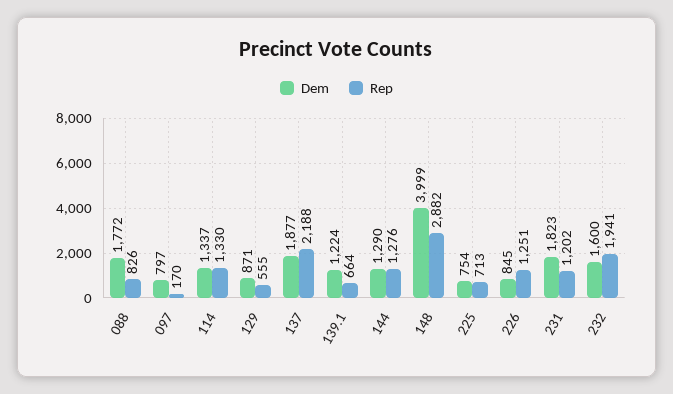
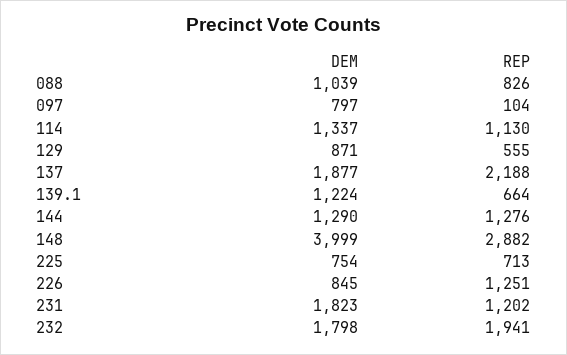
  {
    "Dem": {
-     "088": 1772,
+     "088": 1039,
      "097": 797,
      "114": 1337,
      "129": 871,
      "137": 1877,
      "139.1": 1224,
      "144": 1290,
      "148": 3999,
      "225": 754,
      "226": 845,
      "231": 1823,
-     "232": 1600
+     "232": 1798
    },
    "Rep": {
      "088": 826,
-     "097": 170,
+     "097": 104,
-     "114": 1330,
+     "114": 1130,
      "129": 555,
      "137": 2188,
      "139.1": 664,
      "144": 1276,
      "148": 2882,
      "225": 713,
      "226": 1251,
      "231": 1202,
      "232": 1941
    }
  }

